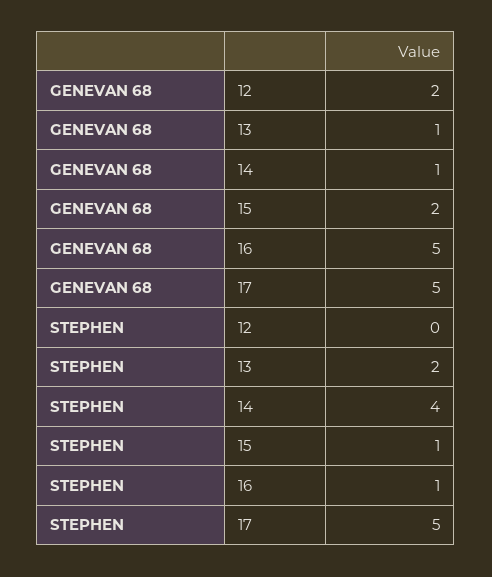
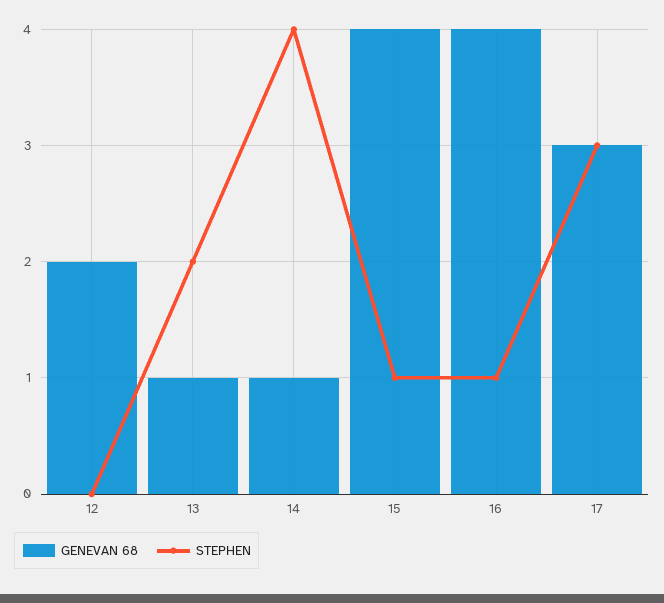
  {
    "GENEVAN 68": {
      "12": 2,
      "13": 1,
      "14": 1,
-     "15": 2,
+     "15": 4,
-     "16": 5,
+     "16": 4,
-     "17": 5
+     "17": 3
    },
    "STEPHEN": {
      "12": 0,
      "13": 2,
      "14": 4,
      "15": 1,
      "16": 1,
-     "17": 5
+     "17": 3
    }
  }

